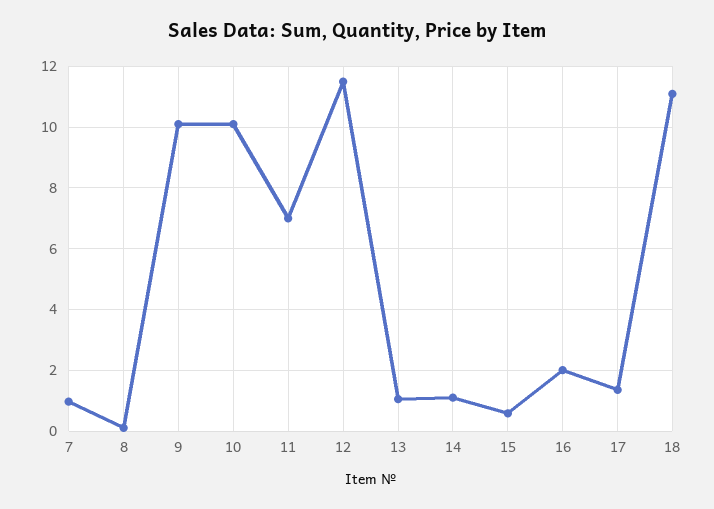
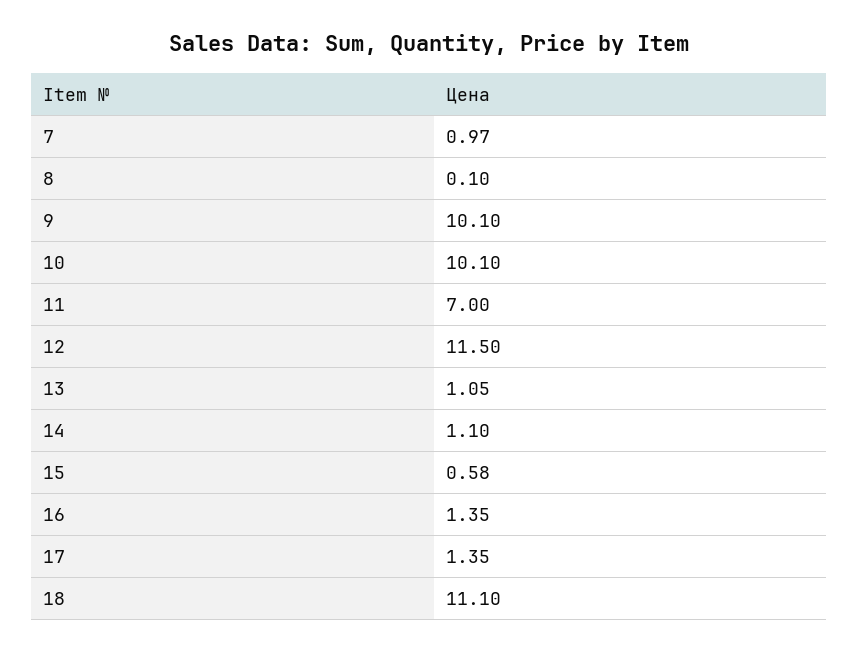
  {
    "7": 0.97,
    "8": 0.1,
    "9": 10.1,
    "10": 10.1,
    "11": 7,
    "12": 11.5,
    "13": 1.05,
    "14": 1.1,
    "15": 0.58,
-   "16": 2,
+   "16": 1.35,
    "17": 1.35,
    "18": 11.1
  }

